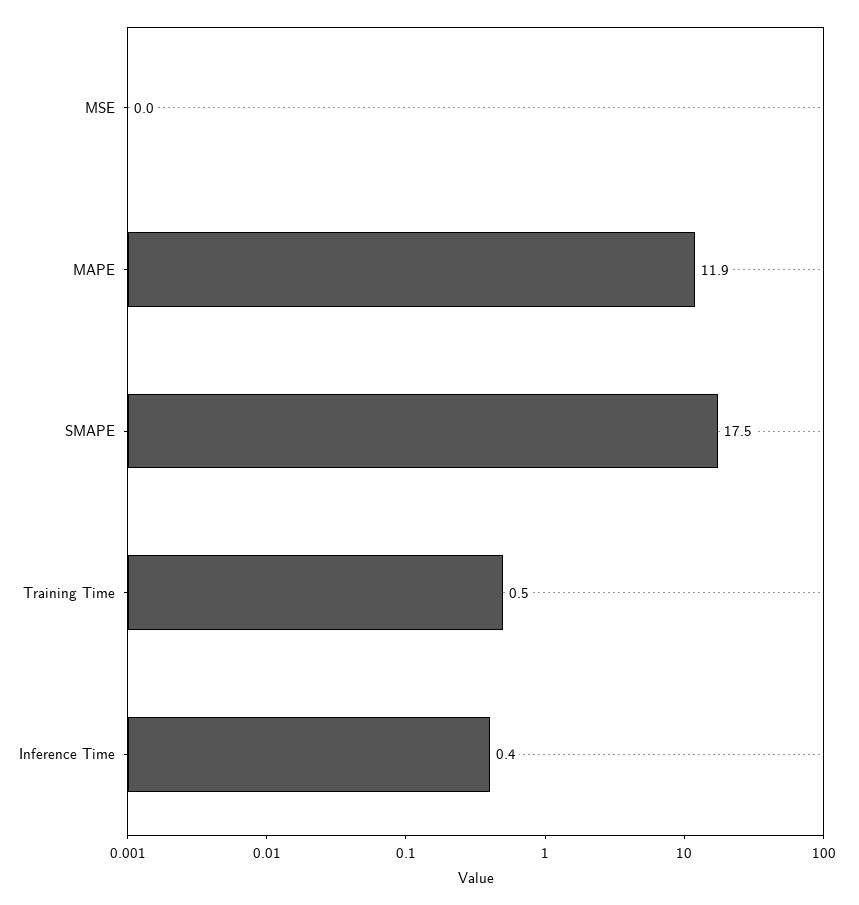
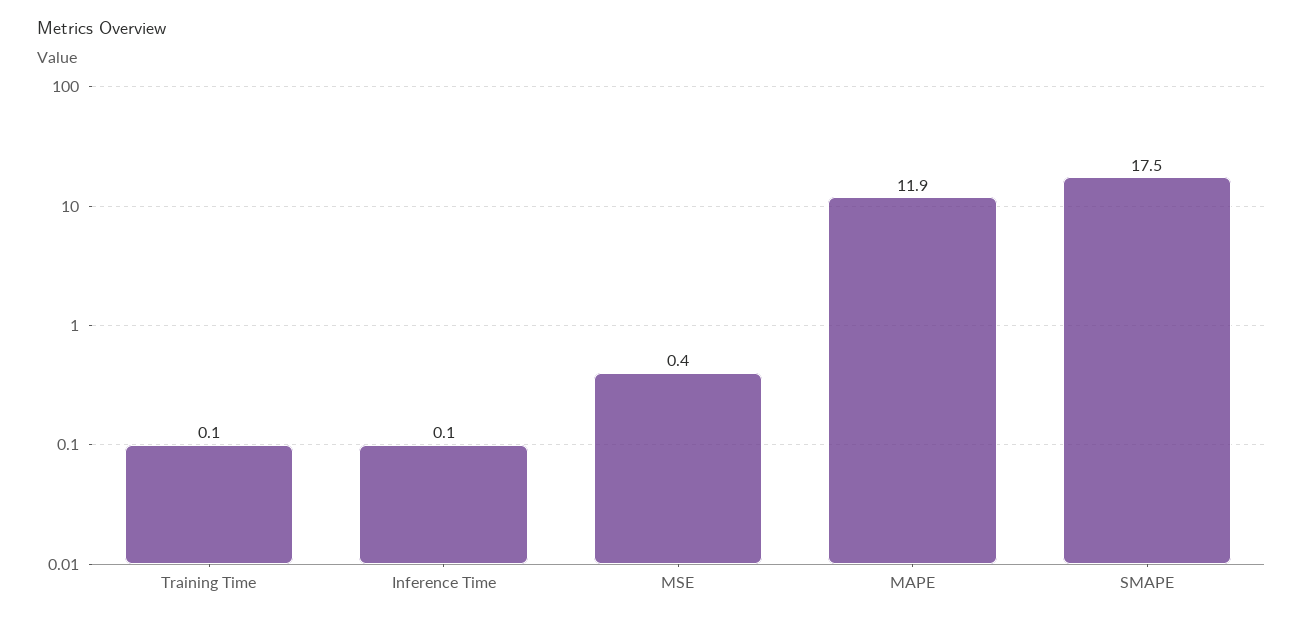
  {
-   "MSE": 0,
+   "MSE": 0.4,
    "MAPE": 11.9,
    "SMAPE": 17.5,
-   "Training Time": 0.5,
+   "Training Time": 0.1,
-   "Inference Time": 0.4
+   "Inference Time": 0.1
  }

